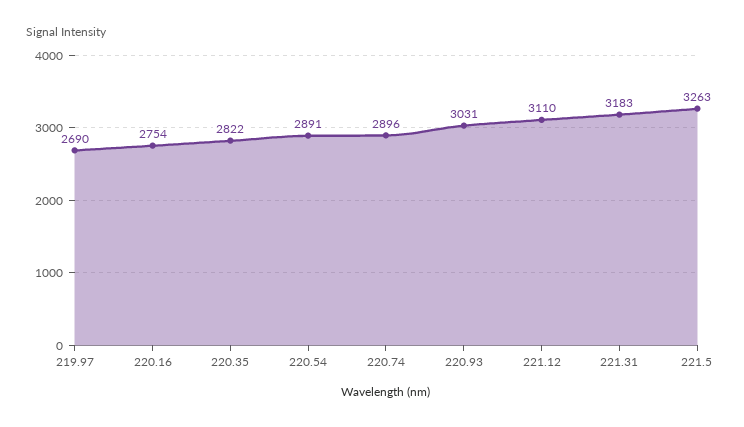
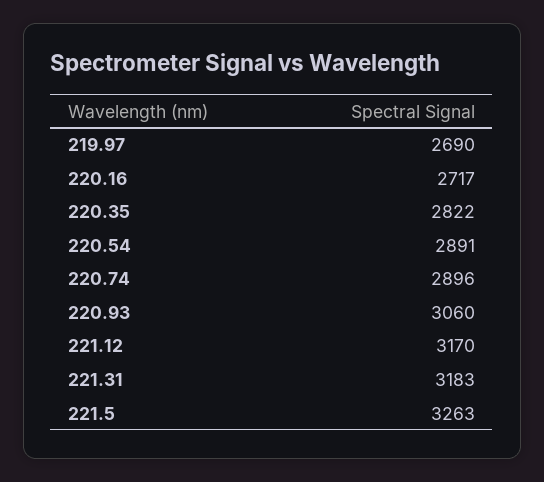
  {
    "219.97": 2690,
-   "220.16": 2754,
+   "220.16": 2717,
    "220.35": 2822,
    "220.54": 2891,
    "220.74": 2896,
-   "220.93": 3031,
+   "220.93": 3060,
-   "221.12": 3110,
+   "221.12": 3170,
    "221.31": 3183,
    "221.5": 3263
  }

